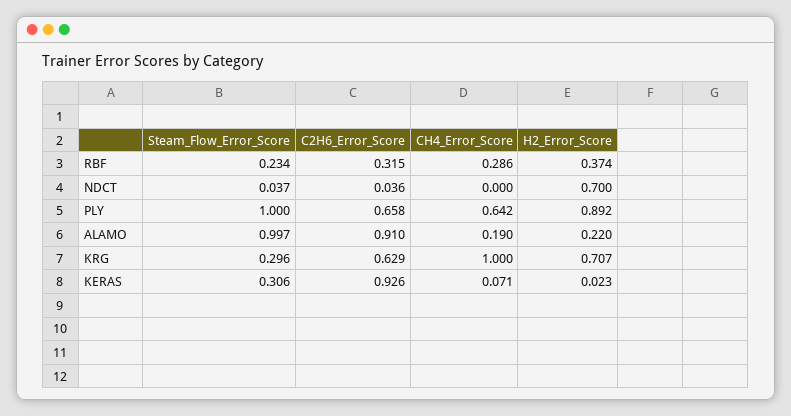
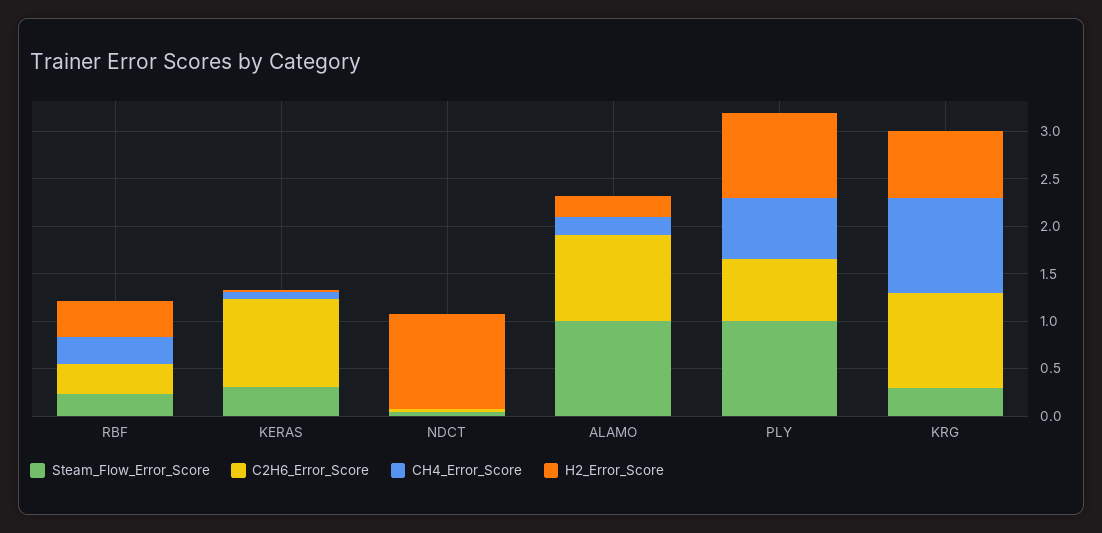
  {
    "Steam_Flow_Error_Score": {
      "RBF": 0.234,
      "NDCT": 0.037,
      "PLY": 1,
      "ALAMO": 0.997,
      "KRG": 0.296,
      "KERAS": 0.306
    },
    "C2H6_Error_Score": {
      "RBF": 0.315,
      "NDCT": 0.036,
      "PLY": 0.658,
      "ALAMO": 0.91,
-     "KRG": 0.629,
+     "KRG": 1,
      "KERAS": 0.926
    },
    "CH4_Error_Score": {
      "RBF": 0.286,
      "NDCT": 0,
      "PLY": 0.642,
      "ALAMO": 0.19,
      "KRG": 1,
      "KERAS": 0.071
    },
    "H2_Error_Score": {
      "RBF": 0.374,
-     "NDCT": 0.7,
+     "NDCT": 1,
      "PLY": 0.892,
      "ALAMO": 0.22,
      "KRG": 0.707,
      "KERAS": 0.023
    }
  }

